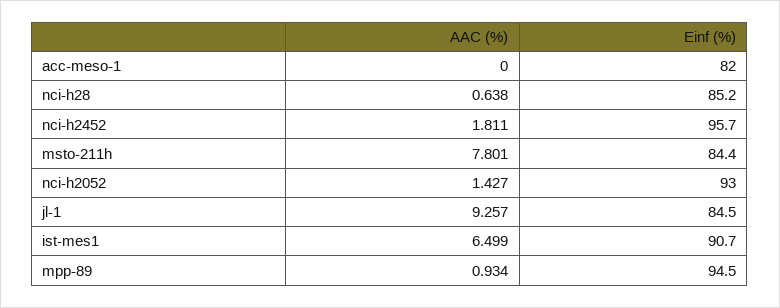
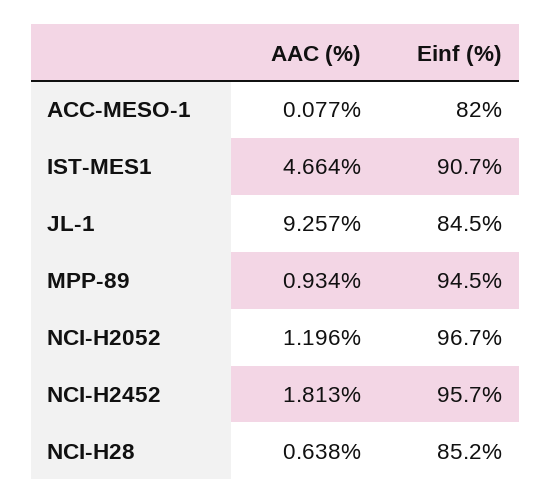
  {
    "AAC (%)": {
-     "acc-meso-1": 0,
+     "acc-meso-1": 0.077,
      "nci-h28": 0.638,
-     "nci-h2452": 1.811,
+     "nci-h2452": 1.813,
-     "msto-211h": 7.801,
-     "nci-h2052": 1.427,
+     "nci-h2052": 1.196,
      "jl-1": 9.257,
-     "ist-mes1": 6.499,
+     "ist-mes1": 4.664,
      "mpp-89": 0.934
    },
    "Einf (%)": {
      "acc-meso-1": 82,
      "nci-h28": 85.2,
      "nci-h2452": 95.7,
-     "msto-211h": 84.4,
-     "nci-h2052": 93,
+     "nci-h2052": 96.7,
      "jl-1": 84.5,
      "ist-mes1": 90.7,
      "mpp-89": 94.5
    }
  }

